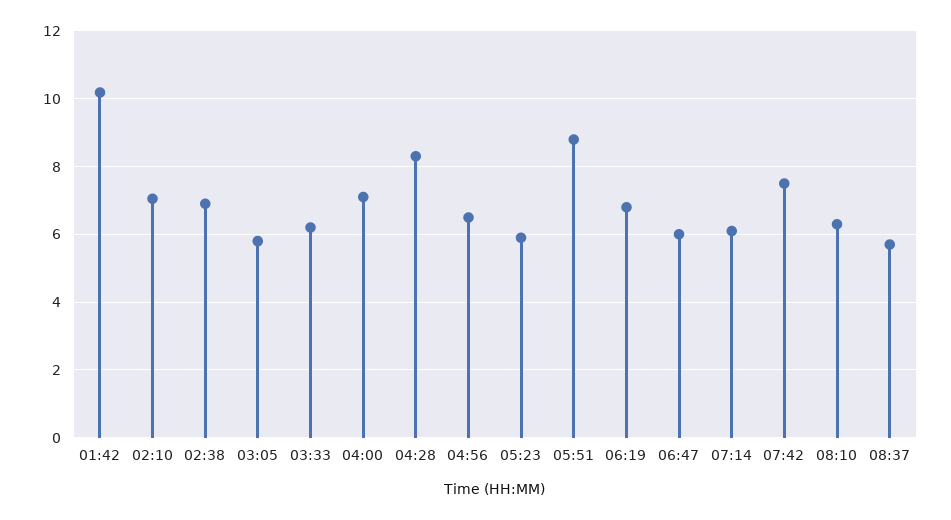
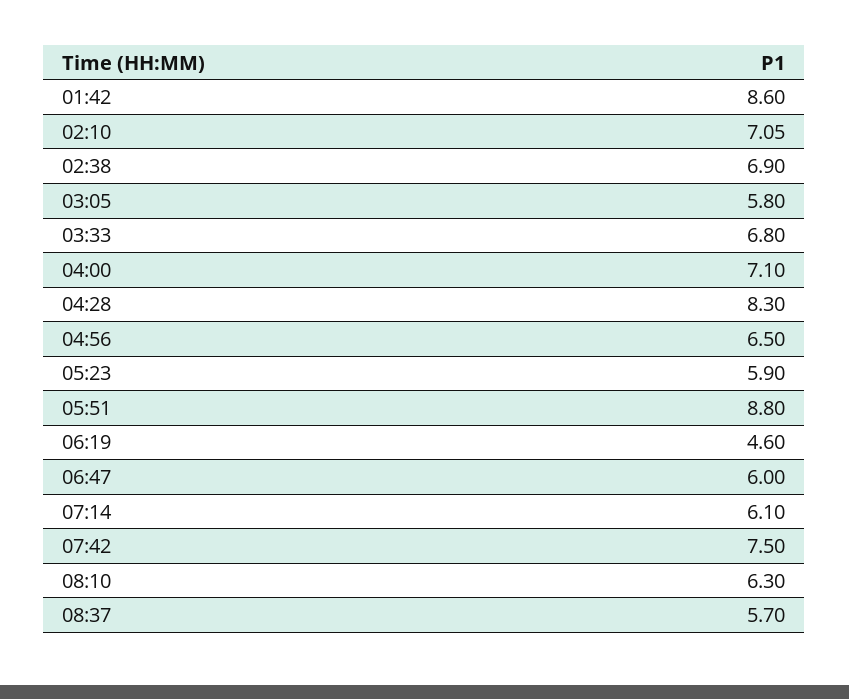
  {
-   "01:42": 10.2,
+   "01:42": 8.6,
    "02:10": 7.05,
    "02:38": 6.9,
    "03:05": 5.8,
-   "03:33": 6.2,
+   "03:33": 6.8,
    "04:00": 7.1,
    "04:28": 8.3,
    "04:56": 6.5,
    "05:23": 5.9,
    "05:51": 8.8,
-   "06:19": 6.8,
+   "06:19": 4.6,
    "06:47": 6,
    "07:14": 6.1,
    "07:42": 7.5,
    "08:10": 6.3,
    "08:37": 5.7
  }

